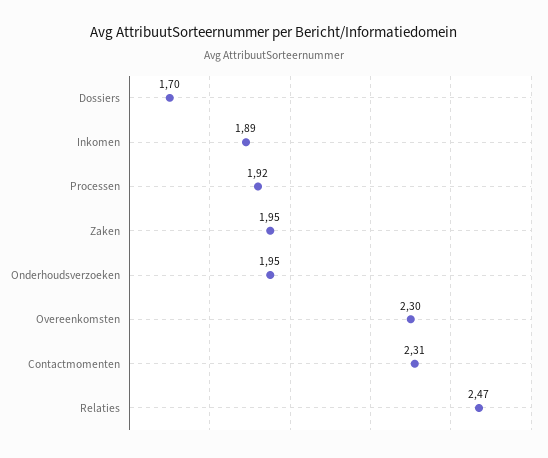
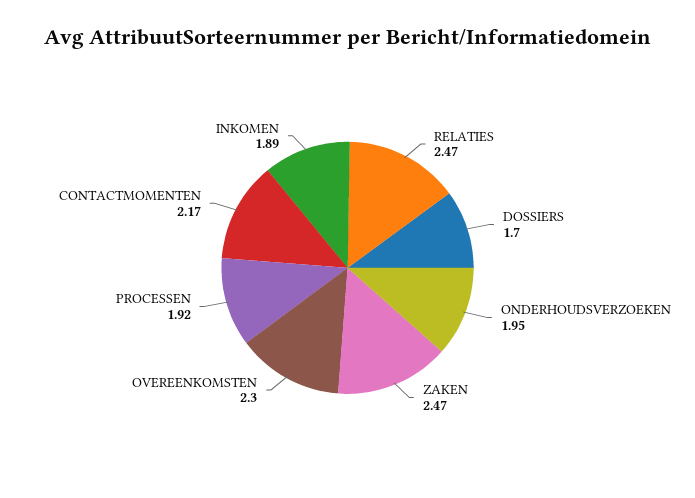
  {
    "Dossiers": 1.7,
    "Inkomen": 1.89,
    "Processen": 1.92,
-   "Zaken": 1.95,
+   "Zaken": 2.47,
    "Onderhoudsverzoeken": 1.95,
    "Overeenkomsten": 2.3,
-   "Contactmomenten": 2.31,
+   "Contactmomenten": 2.17,
    "Relaties": 2.47
  }

